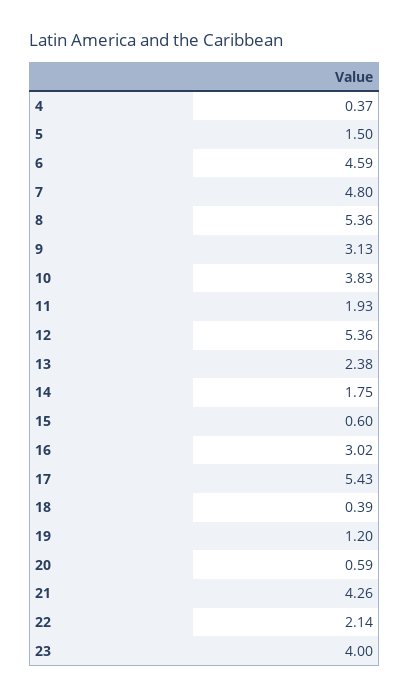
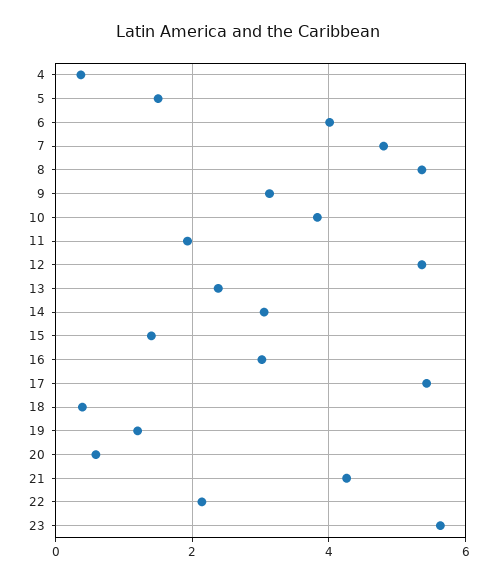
  {
    "4": 0.37,
    "5": 1.5,
-   "6": 4.59,
+   "6": 4,
    "7": 4.8,
    "8": 5.36,
    "9": 3.13,
    "10": 3.83,
    "11": 1.93,
    "12": 5.36,
    "13": 2.38,
-   "14": 1.75,
+   "14": 3,
-   "15": 0.6,
+   "15": 1.4,
    "16": 3.02,
    "17": 5.43,
    "18": 0.39,
    "19": 1.2,
    "20": 0.59,
    "21": 4.26,
    "22": 2.14,
-   "23": 4
+   "23": 5.6
  }

